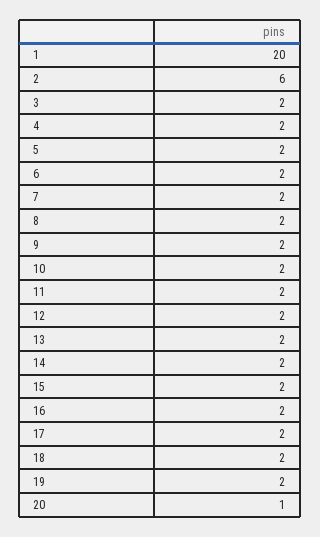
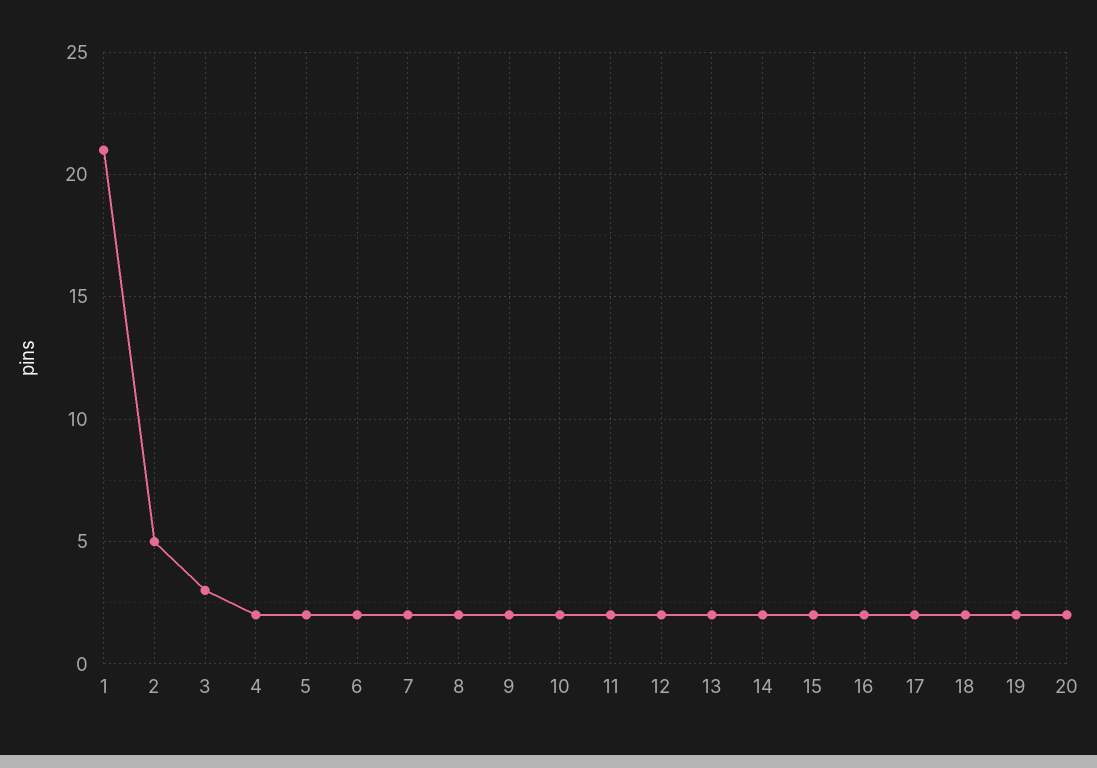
  {
-   "1": 20,
+   "1": 21,
-   "2": 6,
+   "2": 5,
-   "3": 2,
+   "3": 3,
    "4": 2,
    "5": 2,
    "6": 2,
    "7": 2,
    "8": 2,
    "9": 2,
    "10": 2,
    "11": 2,
    "12": 2,
    "13": 2,
    "14": 2,
    "15": 2,
    "16": 2,
    "17": 2,
    "18": 2,
    "19": 2,
-   "20": 1
+   "20": 2
  }

